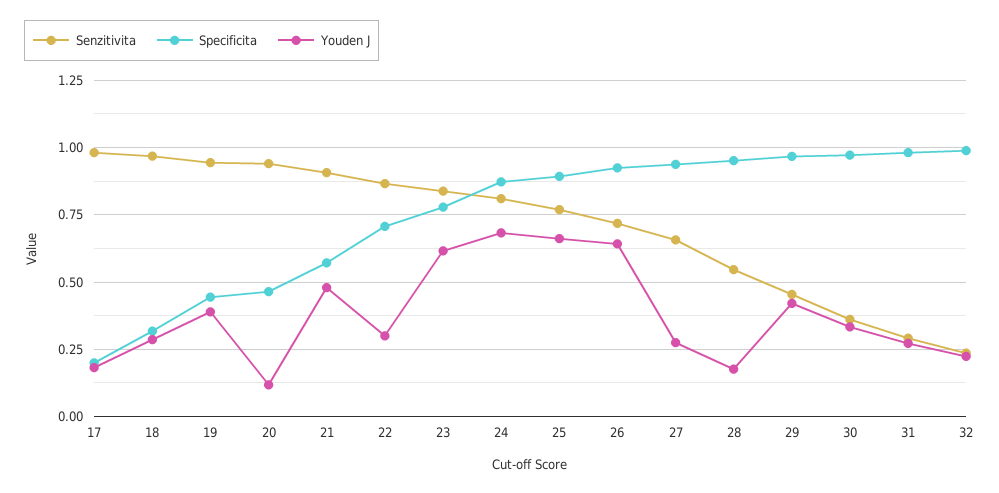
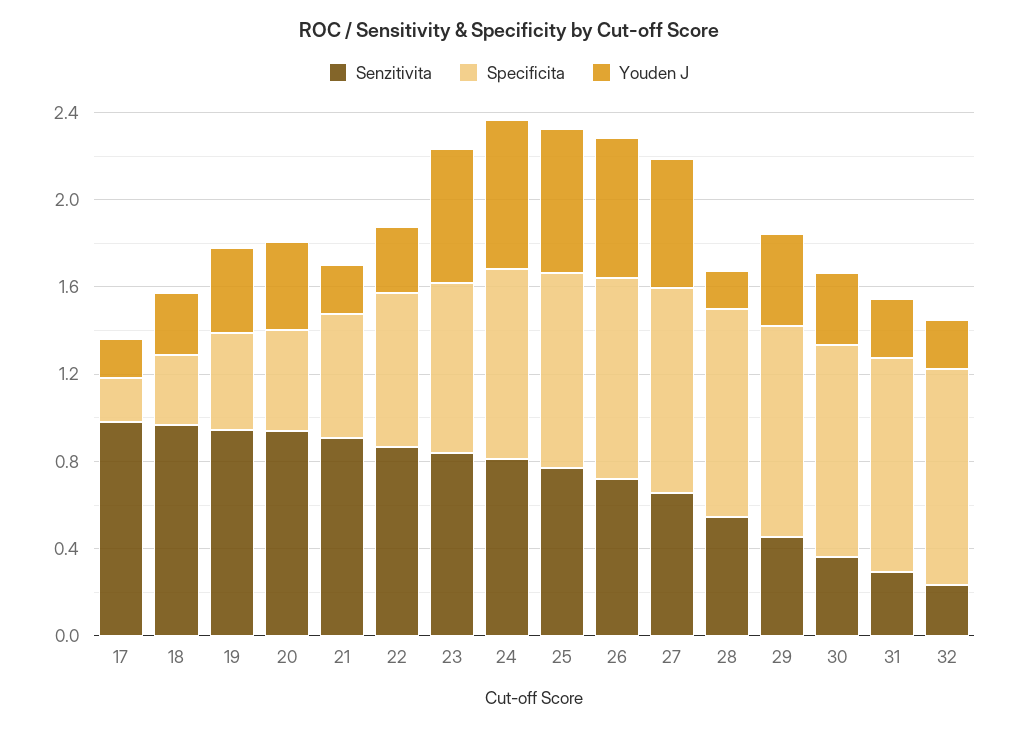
  {
    "Senzitivita": {
      "17": 0.975,
      "18": 0.975,
      "19": 0.95,
      "20": 0.95,
      "21": 0.9,
      "22": 0.875,
      "23": 0.85,
      "24": 0.8,
      "25": 0.775,
      "26": 0.725,
      "27": 0.65,
      "28": 0.55,
      "29": 0.45,
      "30": 0.35,
      "31": 0.3,
      "32": 0.225
    },
    "Specificita": {
      "17": 0.2,
      "18": 0.325,
      "19": 0.45,
      "20": 0.475,
      "21": 0.575,
      "22": 0.7,
      "23": 0.775,
      "24": 0.875,
      "25": 0.9,
      "26": 0.925,
      "27": 0.925,
      "28": 0.95,
      "29": 0.975,
      "30": 0.975,
      "31": 0.975,
      "32": 1
    },
    "Youden J": {
      "17": 0.175,
      "18": 0.275,
      "19": 0.4,
-     "20": 0.125,
+     "20": 0.4,
-     "21": 0.475,
+     "21": 0.2,
      "22": 0.3,
      "23": 0.625,
      "24": 0.675,
      "25": 0.65,
      "26": 0.65,
-     "27": 0.275,
+     "27": 0.6,
      "28": 0.175,
      "29": 0.425,
      "30": 0.325,
      "31": 0.275,
      "32": 0.225
    }
  }

